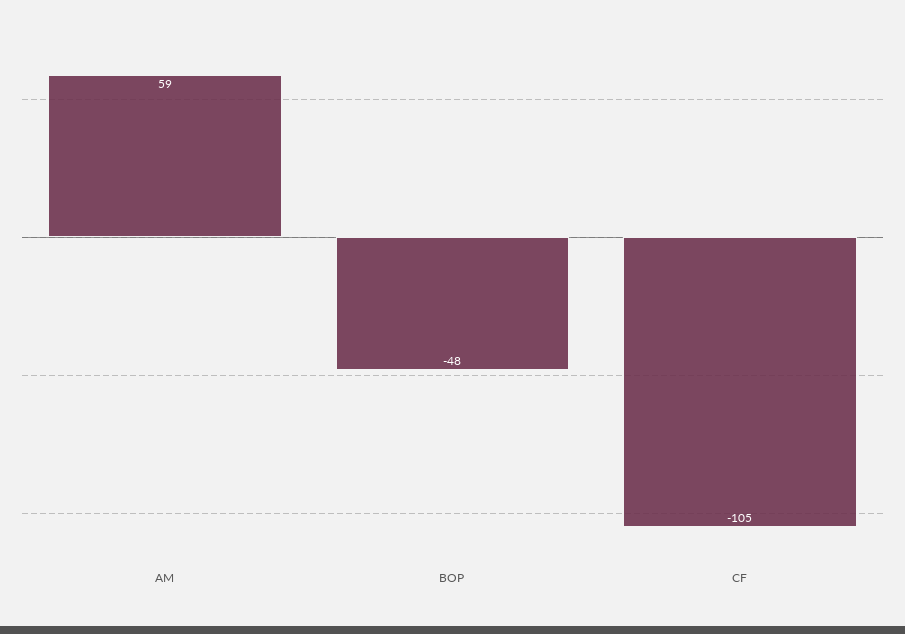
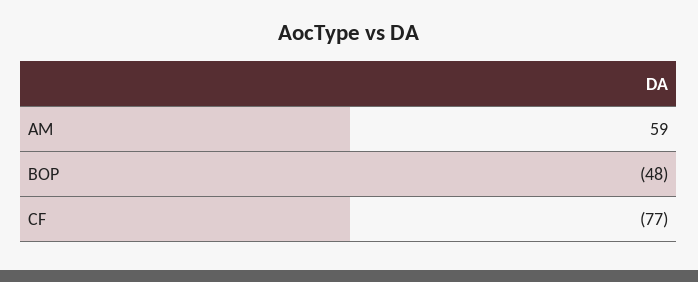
  {
    "AM": 59,
    "BOP": -48,
-   "CF": -105
+   "CF": -77
  }

